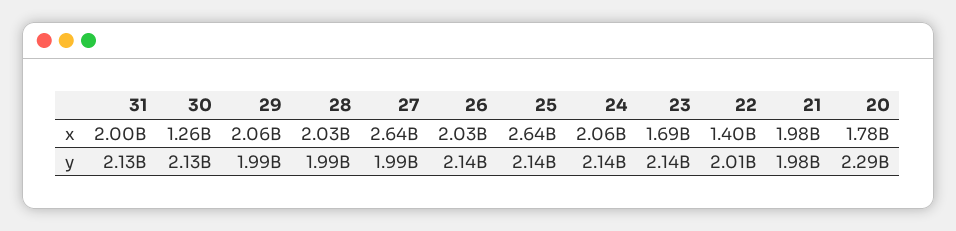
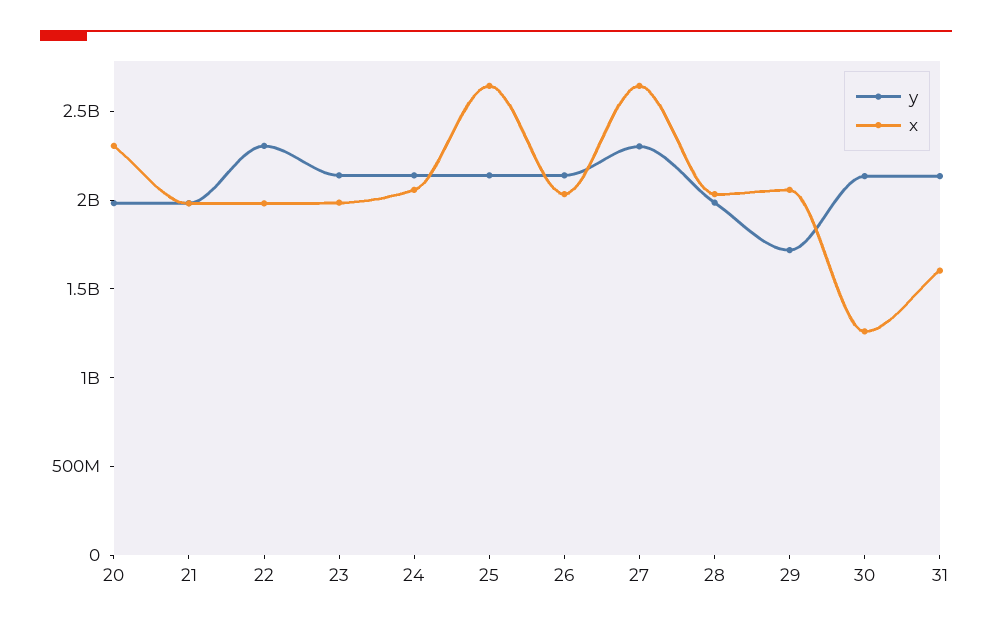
  {
    "x": {
-     "31": 2000000000,
+     "31": 1600000000,
      "30": 1260000000,
      "29": 2060000000,
      "28": 2030000000,
      "27": 2640000000,
      "26": 2030000000,
      "25": 2640000000,
      "24": 2060000000,
-     "23": 1690000000,
+     "23": 2000000000,
-     "22": 1400000000,
+     "22": 2000000000,
      "21": 1980000000,
-     "20": 1780000000
+     "20": 2300000000
    },
    "y": {
      "31": 2130000000,
      "30": 2130000000,
-     "29": 1990000000,
+     "29": 1700000000,
      "28": 1990000000,
-     "27": 1990000000,
+     "27": 2300000000,
      "26": 2140000000,
      "25": 2140000000,
      "24": 2140000000,
      "23": 2140000000,
-     "22": 2010000000,
+     "22": 2300000000,
      "21": 1980000000,
-     "20": 2290000000
+     "20": 2000000000
    }
  }

